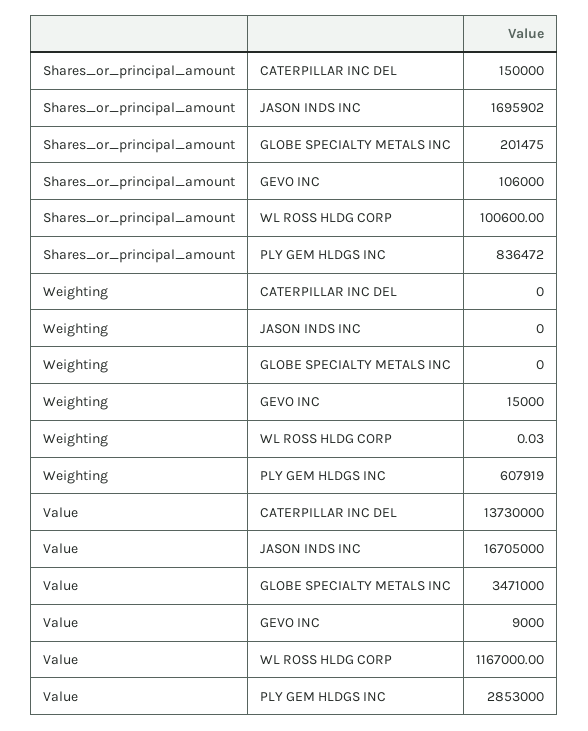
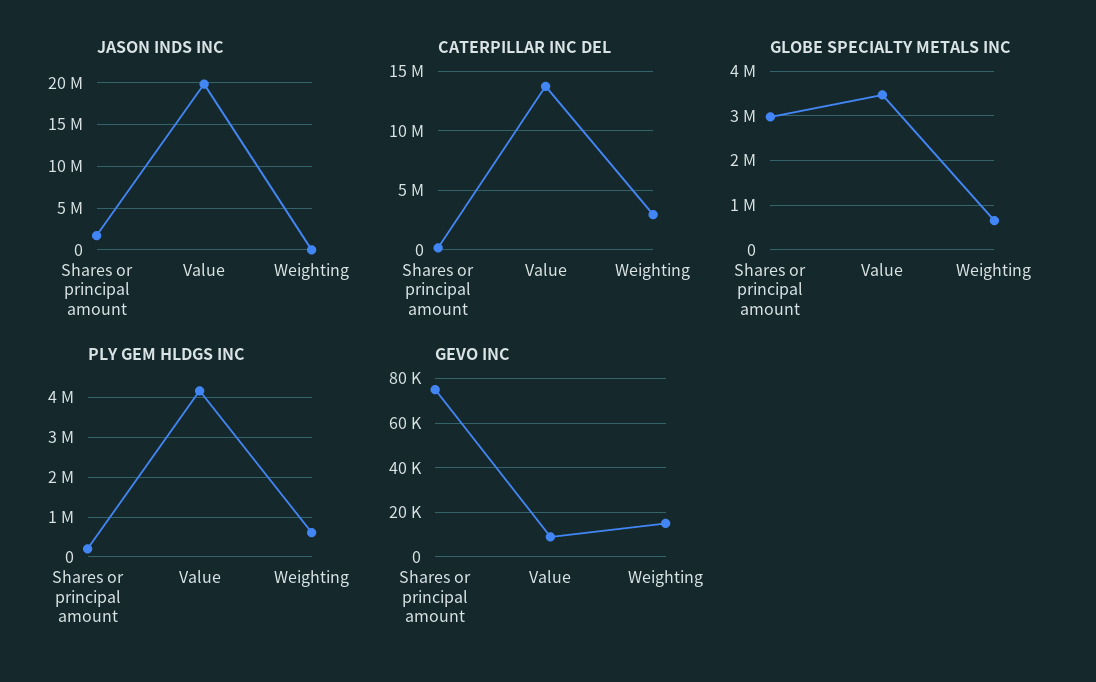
  {
    "CATERPILLAR INC DEL": {
      "Shares_or_principal_amount": 150000,
-     "Weighting": 0,
+     "Weighting": 3000000,
      "Value": 13730000
    },
    "JASON INDS INC": {
      "Shares_or_principal_amount": 1695902,
      "Weighting": 0,
-     "Value": 16705000
+     "Value": 20000000
    },
    "GLOBE SPECIALTY METALS INC": {
-     "Shares_or_principal_amount": 201475,
+     "Shares_or_principal_amount": 3000000,
-     "Weighting": 0,
+     "Weighting": 600000,
      "Value": 3471000
    },
    "GEVO INC": {
-     "Shares_or_principal_amount": 106000,
+     "Shares_or_principal_amount": 75000,
      "Weighting": 15000,
      "Value": 9000
    },
-   "WL ROSS HLDG CORP": {
-     "Shares_or_principal_amount": 100600,
-     "Weighting": 0.03,
-     "Value": 1167000
-   },
    "PLY GEM HLDGS INC": {
-     "Shares_or_principal_amount": 836472,
+     "Shares_or_principal_amount": 200000,
      "Weighting": 607919,
-     "Value": 2853000
+     "Value": 4200000
    }
  }

